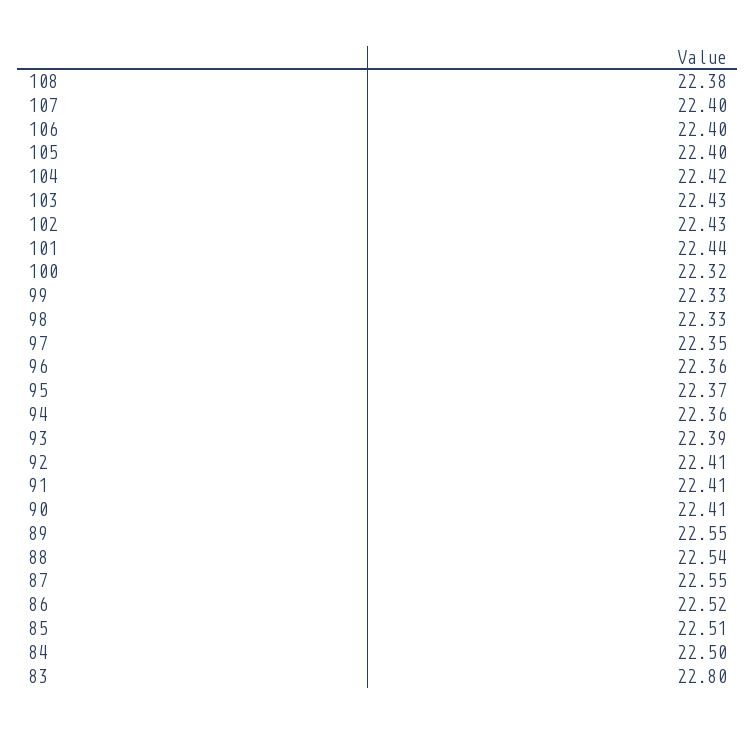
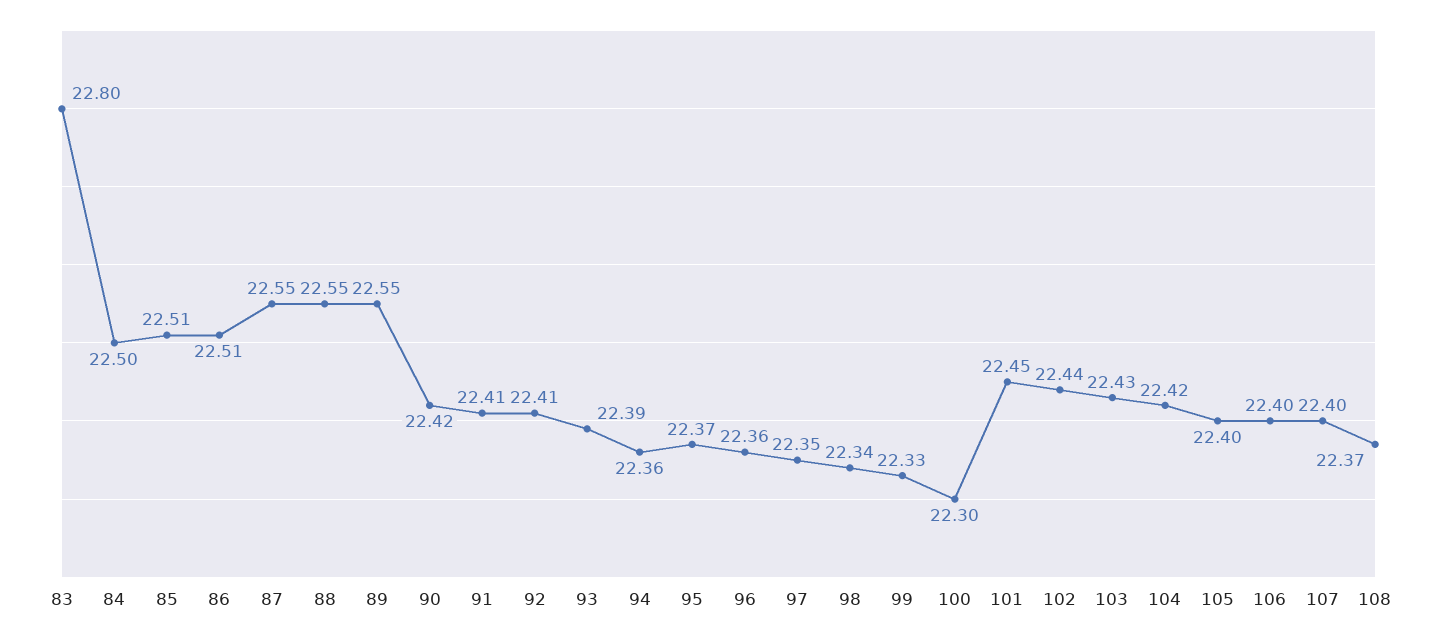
  {
-   "108": 22.38,
+   "108": 22.37,
    "107": 22.4,
    "106": 22.4,
    "105": 22.4,
    "104": 22.42,
    "103": 22.43,
-   "102": 22.43,
+   "102": 22.44,
-   "101": 22.44,
+   "101": 22.45,
-   "100": 22.32,
+   "100": 22.3,
    "99": 22.33,
-   "98": 22.33,
+   "98": 22.34,
    "97": 22.35,
    "96": 22.36,
    "95": 22.37,
    "94": 22.36,
    "93": 22.39,
    "92": 22.41,
    "91": 22.41,
-   "90": 22.41,
+   "90": 22.42,
    "89": 22.55,
-   "88": 22.54,
+   "88": 22.55,
    "87": 22.55,
-   "86": 22.52,
+   "86": 22.51,
    "85": 22.51,
    "84": 22.5,
    "83": 22.8
  }

